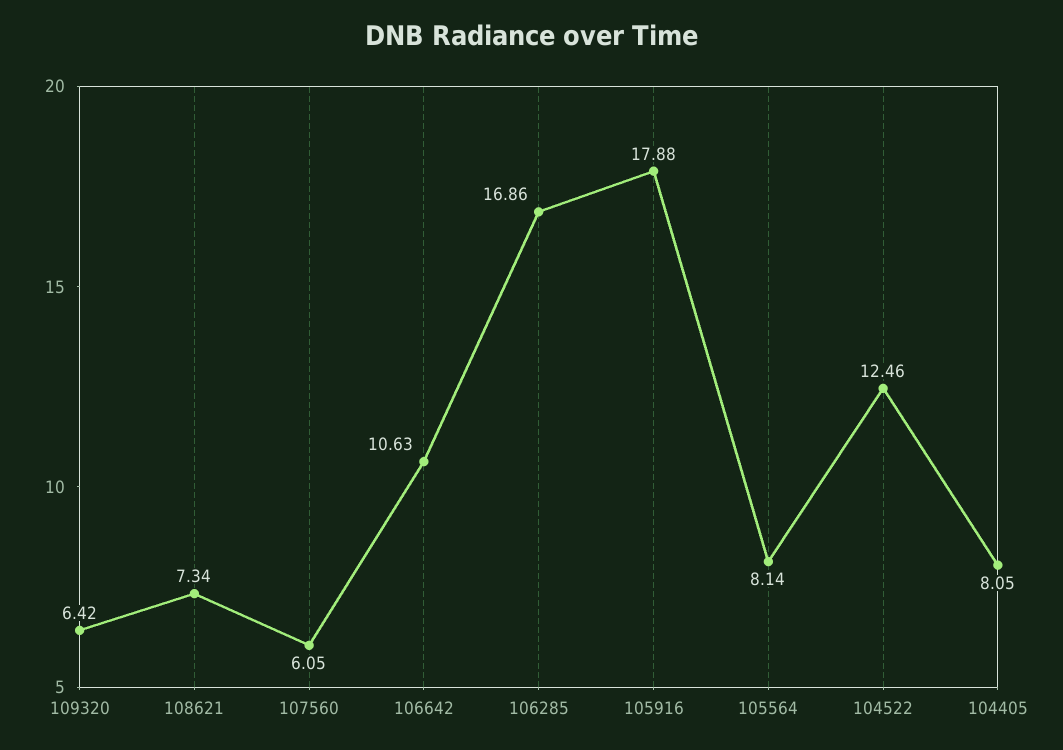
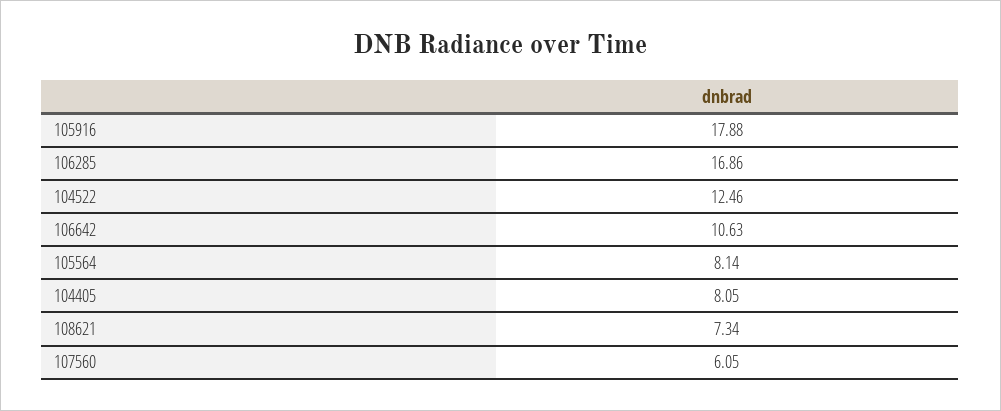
  {
-   "109320": 6.42,
    "108621": 7.34,
    "107560": 6.05,
    "106642": 10.63,
    "106285": 16.86,
    "105916": 17.88,
    "105564": 8.14,
    "104522": 12.46,
    "104405": 8.05
  }

